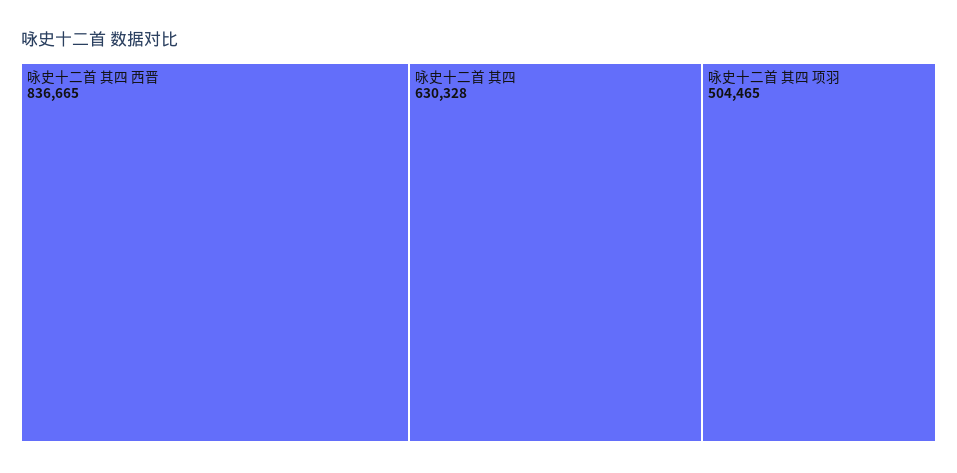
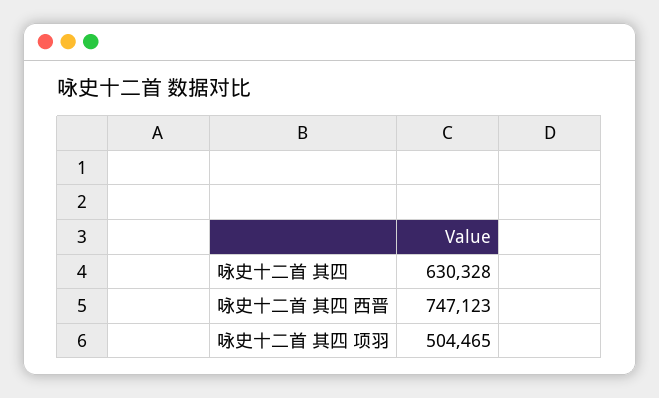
  {
-   "咏史十二首 其四 西晋": 836665,
+   "咏史十二首 其四 西晋": 747123,
    "咏史十二首 其四": 630328,
    "咏史十二首 其四 项羽": 504465
  }

